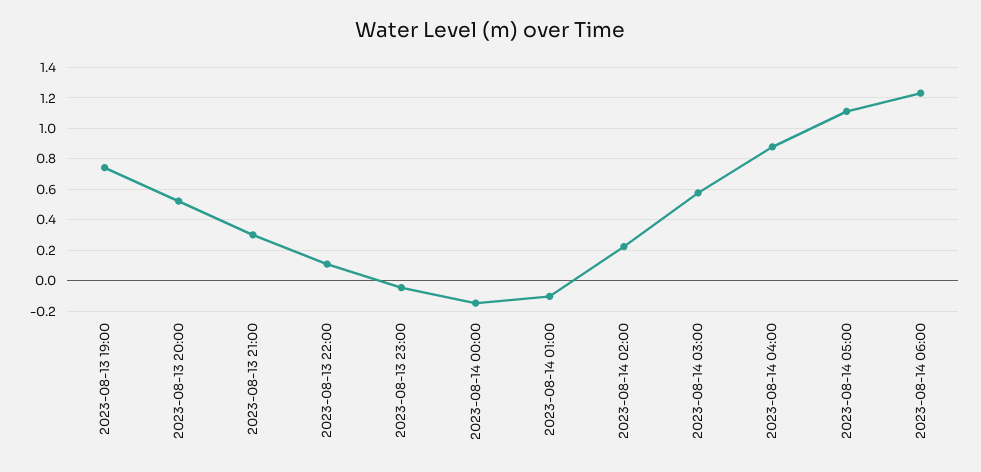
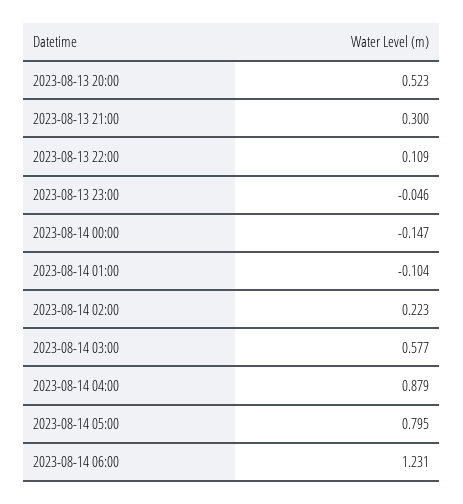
  {
-   "2023-08-13 19:00": 0.75,
    "2023-08-13 20:00": 0.523,
    "2023-08-13 21:00": 0.3,
    "2023-08-13 22:00": 0.109,
    "2023-08-13 23:00": -0.046,
    "2023-08-14 00:00": -0.147,
    "2023-08-14 01:00": -0.104,
    "2023-08-14 02:00": 0.223,
    "2023-08-14 03:00": 0.577,
    "2023-08-14 04:00": 0.879,
-   "2023-08-14 05:00": 1.1,
+   "2023-08-14 05:00": 0.795,
    "2023-08-14 06:00": 1.231
  }

